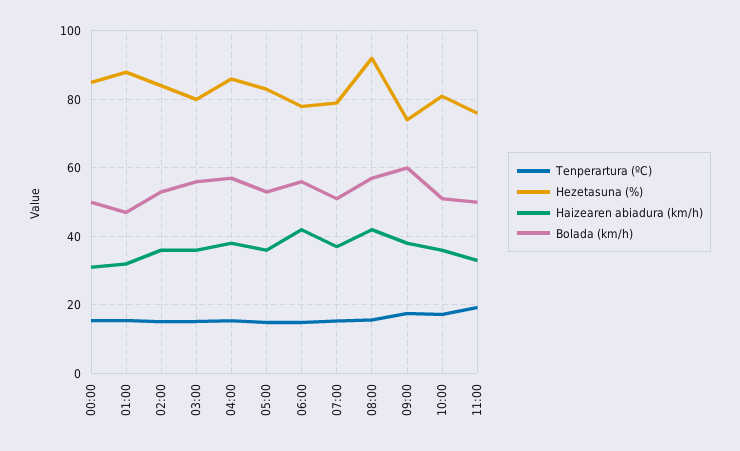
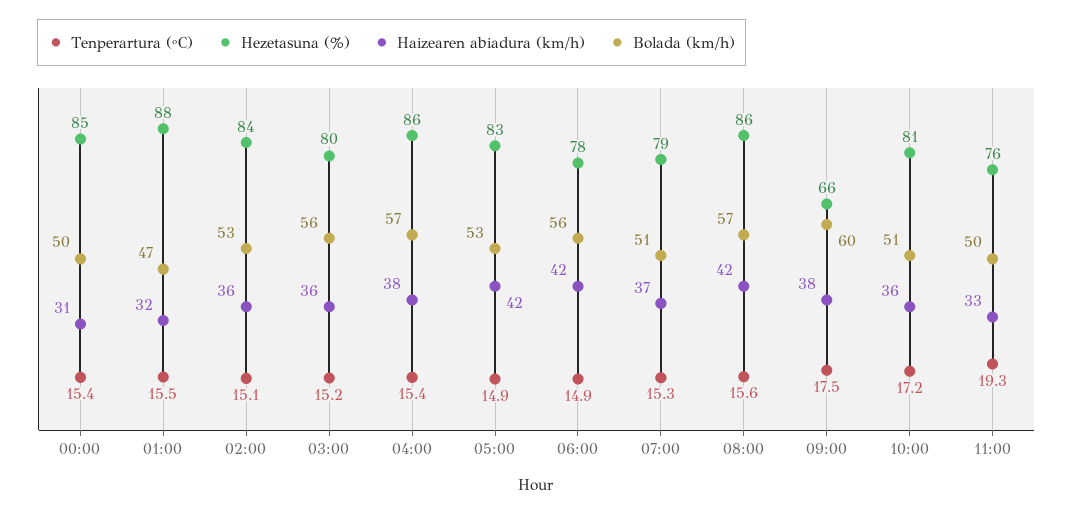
  {
    "Tenperartura (ºC)": {
      "00:00": 15.4,
      "01:00": 15.5,
      "02:00": 15.1,
      "03:00": 15.2,
      "04:00": 15.4,
      "05:00": 14.9,
      "06:00": 14.9,
      "07:00": 15.3,
      "08:00": 15.6,
      "09:00": 17.5,
      "10:00": 17.2,
      "11:00": 19.3
    },
    "Hezetasuna (%)": {
      "00:00": 85,
      "01:00": 88,
      "02:00": 84,
      "03:00": 80,
      "04:00": 86,
      "05:00": 83,
      "06:00": 78,
      "07:00": 79,
-     "08:00": 92,
+     "08:00": 86,
-     "09:00": 74,
+     "09:00": 66,
      "10:00": 81,
      "11:00": 76
    },
    "Haizearen abiadura (km/h)": {
      "00:00": 31,
      "01:00": 32,
      "02:00": 36,
      "03:00": 36,
      "04:00": 38,
-     "05:00": 36,
+     "05:00": 42,
      "06:00": 42,
      "07:00": 37,
      "08:00": 42,
      "09:00": 38,
      "10:00": 36,
      "11:00": 33
    },
    "Bolada (km/h)": {
      "00:00": 50,
      "01:00": 47,
      "02:00": 53,
      "03:00": 56,
      "04:00": 57,
      "05:00": 53,
      "06:00": 56,
      "07:00": 51,
      "08:00": 57,
      "09:00": 60,
      "10:00": 51,
      "11:00": 50
    }
  }

